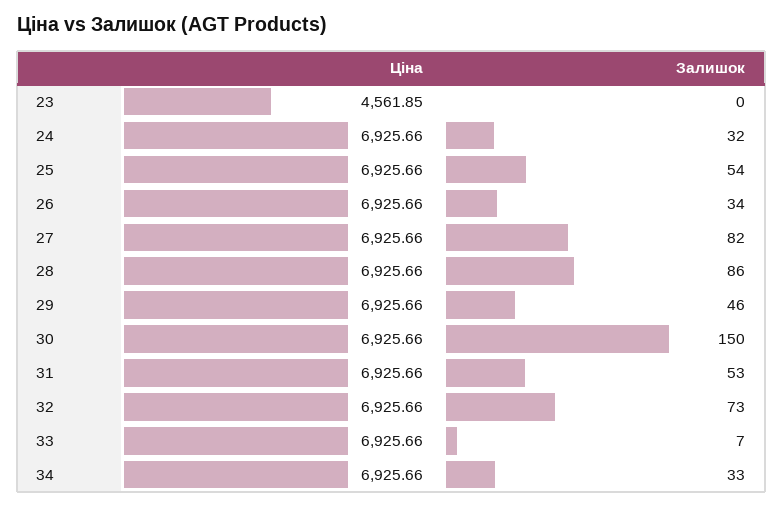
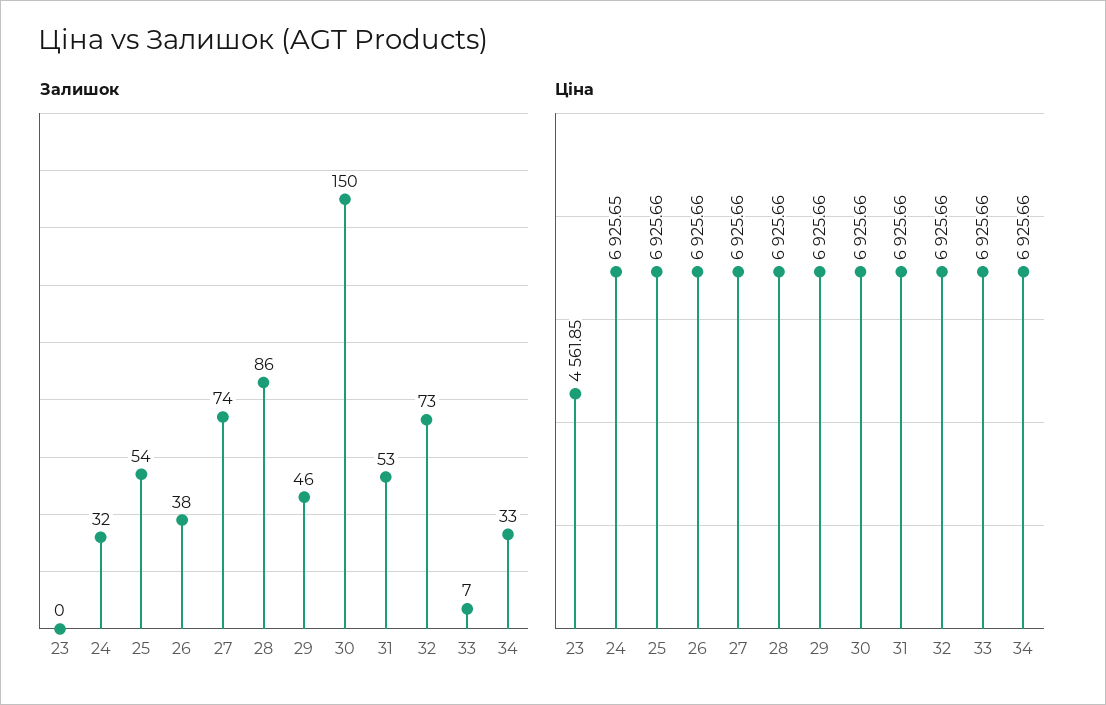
  {
    "Ціна": {
      "23": 4561.85,
-     "24": 6925.66,
+     "24": 6925.65,
      "25": 6925.66,
      "26": 6925.66,
      "27": 6925.66,
      "28": 6925.66,
      "29": 6925.66,
      "30": 6925.66,
      "31": 6925.66,
      "32": 6925.66,
      "33": 6925.66,
      "34": 6925.66
    },
    "Залишок": {
      "23": 0,
      "24": 32,
      "25": 54,
-     "26": 34,
+     "26": 38,
-     "27": 82,
+     "27": 74,
      "28": 86,
      "29": 46,
      "30": 150,
      "31": 53,
      "32": 73,
      "33": 7,
      "34": 33
    }
  }

